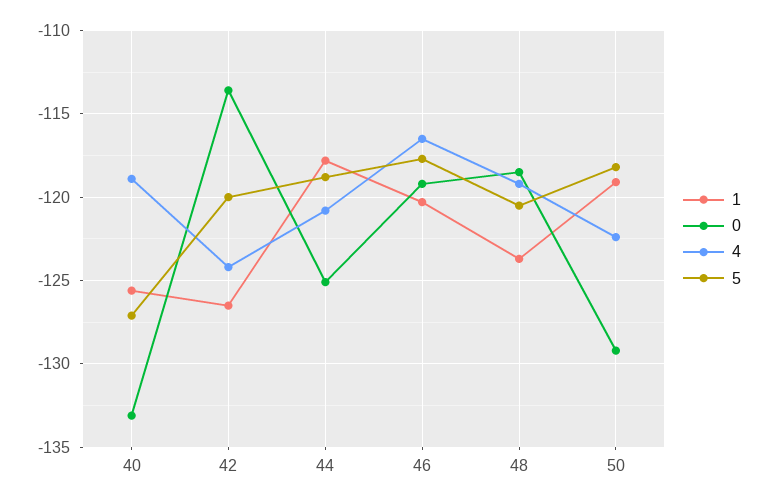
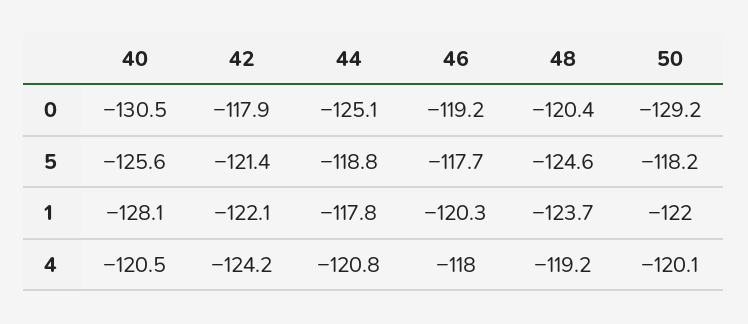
  {
    "1": {
-     "40": -125.5,
+     "40": -128.1,
-     "42": -126.5,
+     "42": -122.1,
      "44": -117.8,
      "46": -120.3,
      "48": -123.7,
-     "50": -119
+     "50": -122
    },
    "0": {
-     "40": -133,
+     "40": -130.5,
-     "42": -113.5,
+     "42": -117.9,
      "44": -125.1,
      "46": -119.2,
-     "48": -118.5,
+     "48": -120.4,
      "50": -129.2
    },
    "4": {
-     "40": -119,
+     "40": -120.5,
      "42": -124.2,
      "44": -120.8,
-     "46": -116.5,
+     "46": -118,
      "48": -119.2,
-     "50": -122.5
+     "50": -120.1
    },
    "5": {
-     "40": -127,
+     "40": -125.6,
-     "42": -120,
+     "42": -121.4,
      "44": -118.8,
      "46": -117.7,
-     "48": -120.5,
+     "48": -124.6,
      "50": -118.2
    }
  }

